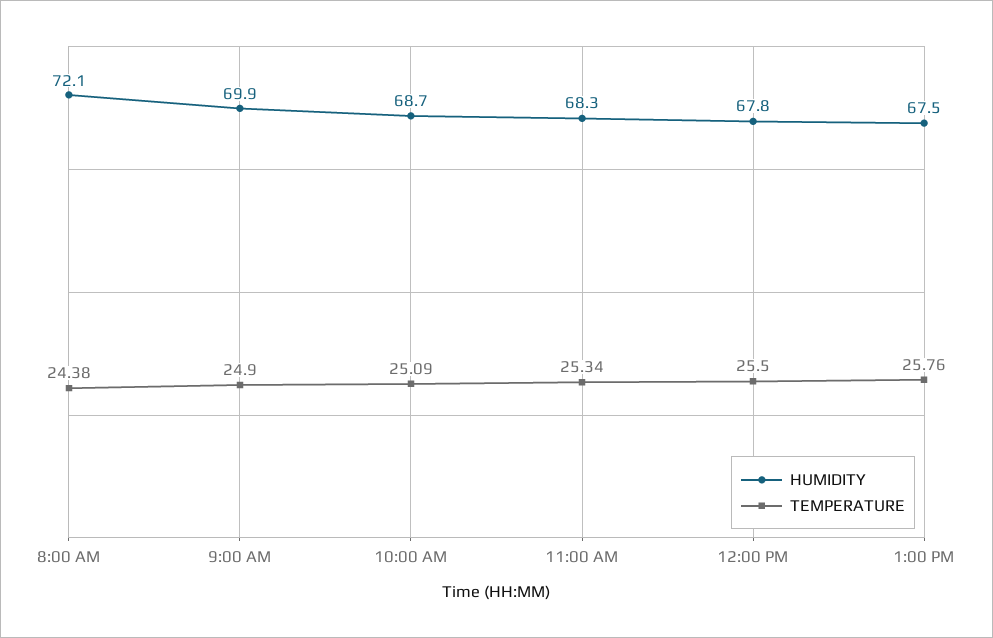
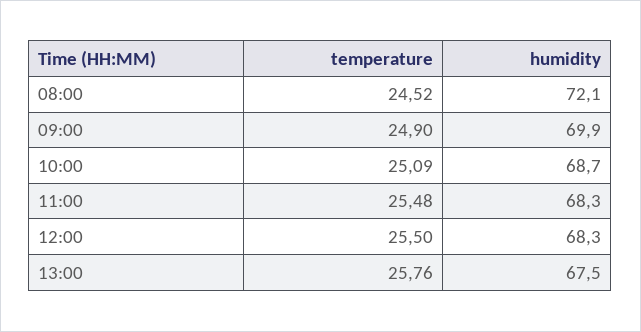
  {
    "HUMIDITY": {
      "8:00 AM": 72.1,
      "9:00 AM": 69.9,
      "10:00 AM": 68.7,
      "11:00 AM": 68.3,
-     "12:00 PM": 67.8,
+     "12:00 PM": 68.3,
      "1:00 PM": 67.5
    },
    "TEMPERATURE": {
-     "8:00 AM": 24.38,
+     "8:00 AM": 24.52,
      "9:00 AM": 24.9,
      "10:00 AM": 25.09,
-     "11:00 AM": 25.34,
+     "11:00 AM": 25.48,
      "12:00 PM": 25.5,
      "1:00 PM": 25.76
    }
  }

